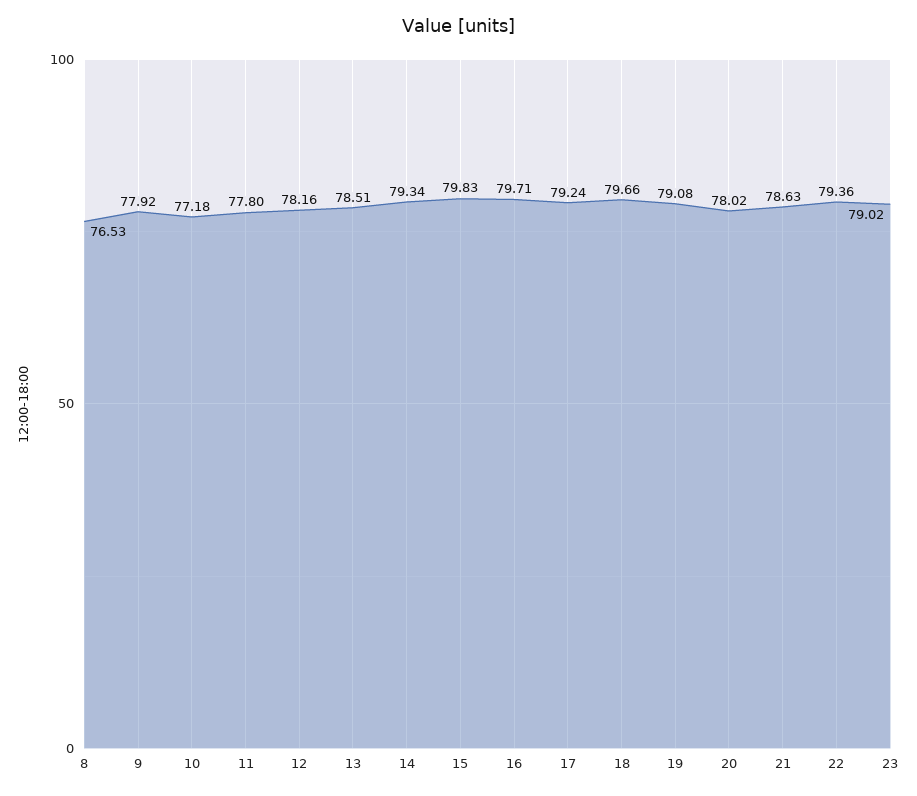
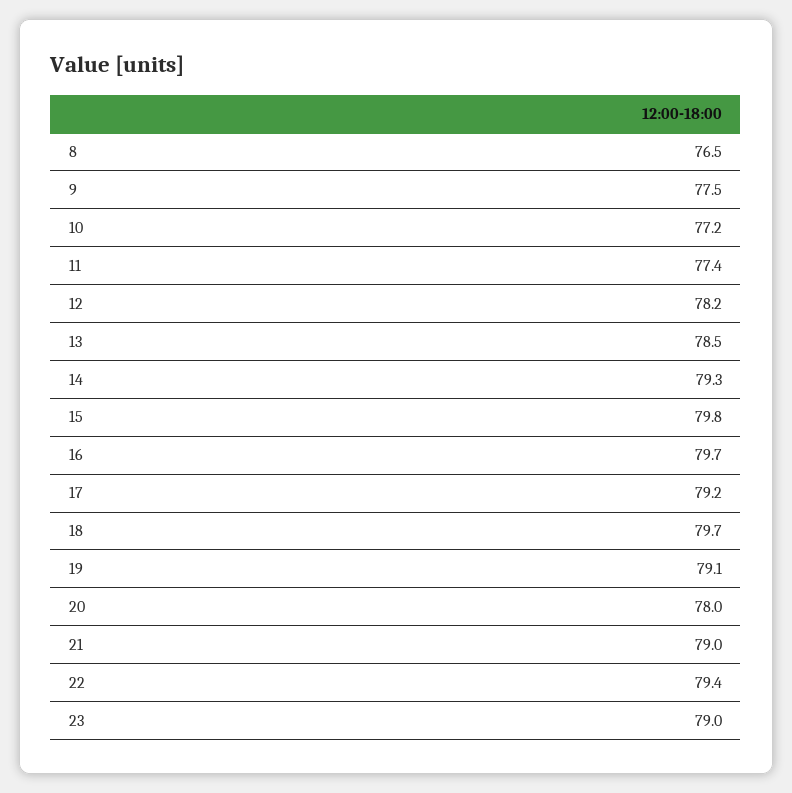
  {
    "8": 76.53,
-   "9": 77.92,
+   "9": 77.5,
    "10": 77.18,
-   "11": 77.8,
+   "11": 77.4,
    "12": 78.16,
    "13": 78.51,
    "14": 79.34,
    "15": 79.83,
    "16": 79.71,
    "17": 79.24,
    "18": 79.66,
    "19": 79.08,
    "20": 78.02,
-   "21": 78.63,
+   "21": 79,
    "22": 79.36,
    "23": 79.02
  }

